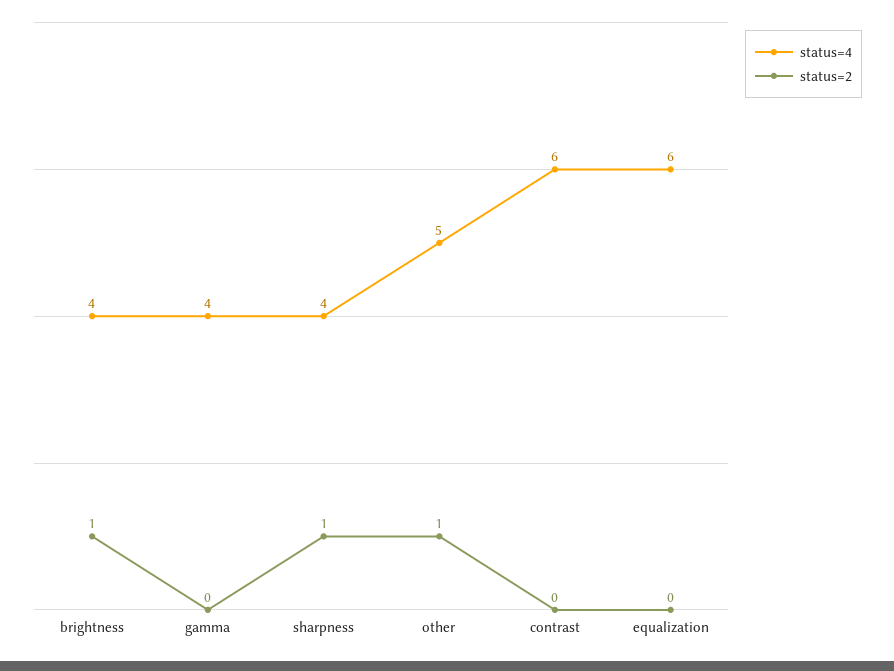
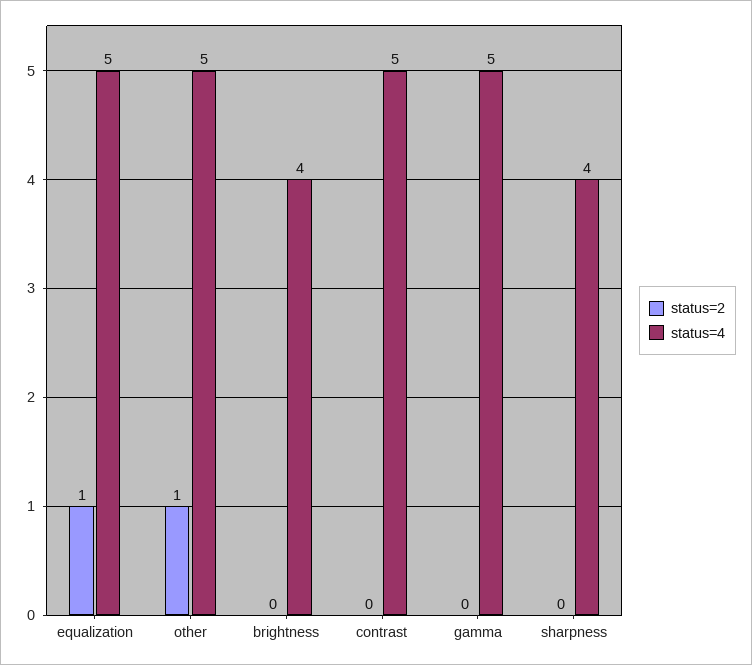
  {
    "status=4": {
      "brightness": 4,
-     "gamma": 4,
+     "gamma": 5,
      "sharpness": 4,
      "other": 5,
-     "contrast": 6,
+     "contrast": 5,
-     "equalization": 6
+     "equalization": 5
    },
    "status=2": {
-     "brightness": 1,
+     "brightness": 0,
      "gamma": 0,
-     "sharpness": 1,
+     "sharpness": 0,
      "other": 1,
      "contrast": 0,
-     "equalization": 0
+     "equalization": 1
    }
  }

